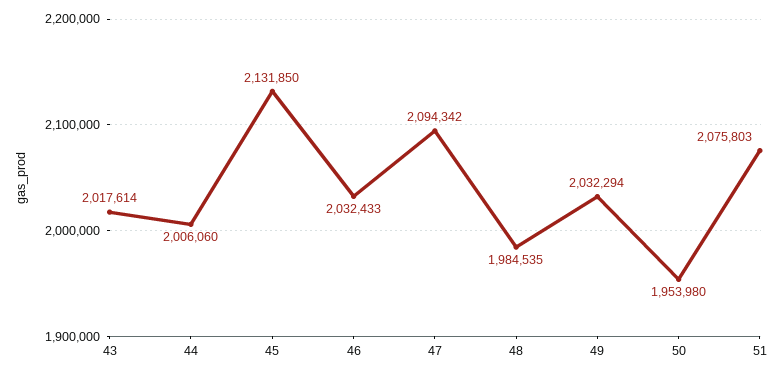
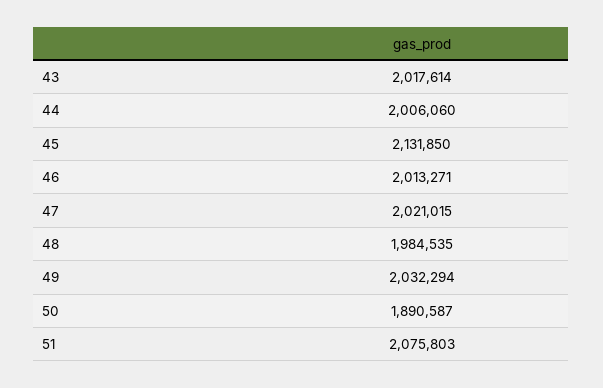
  {
    "43": 2017614,
    "44": 2006060,
    "45": 2131850,
-   "46": 2032433,
+   "46": 2013271,
-   "47": 2094342,
+   "47": 2021015,
    "48": 1984535,
    "49": 2032294,
-   "50": 1953980,
+   "50": 1890587,
    "51": 2075803
  }

